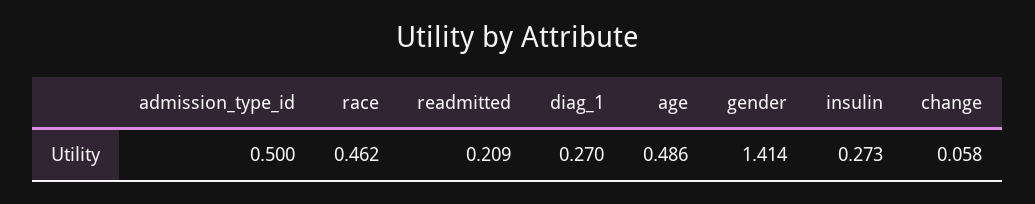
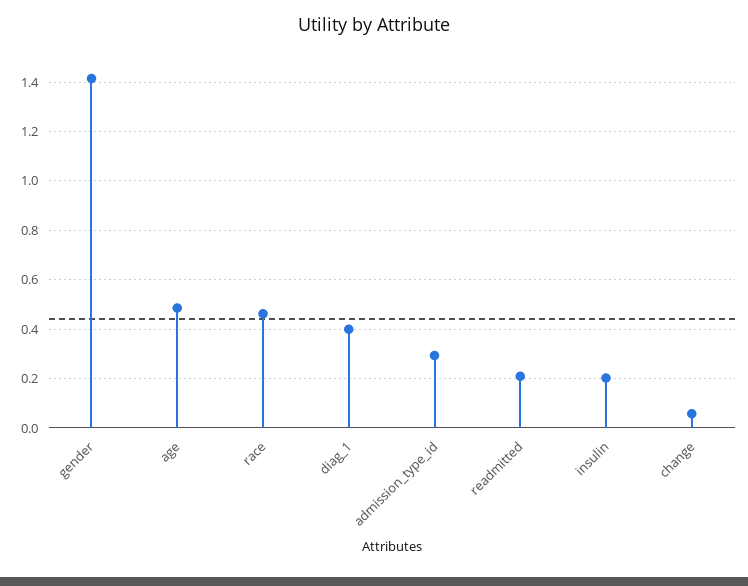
  {
-   "admission_type_id": 0.5,
+   "admission_type_id": 0.3,
    "race": 0.462,
    "readmitted": 0.209,
-   "diag_1": 0.27,
+   "diag_1": 0.4,
    "age": 0.486,
    "gender": 1.414,
-   "insulin": 0.273,
+   "insulin": 0.2,
    "change": 0.058
  }

